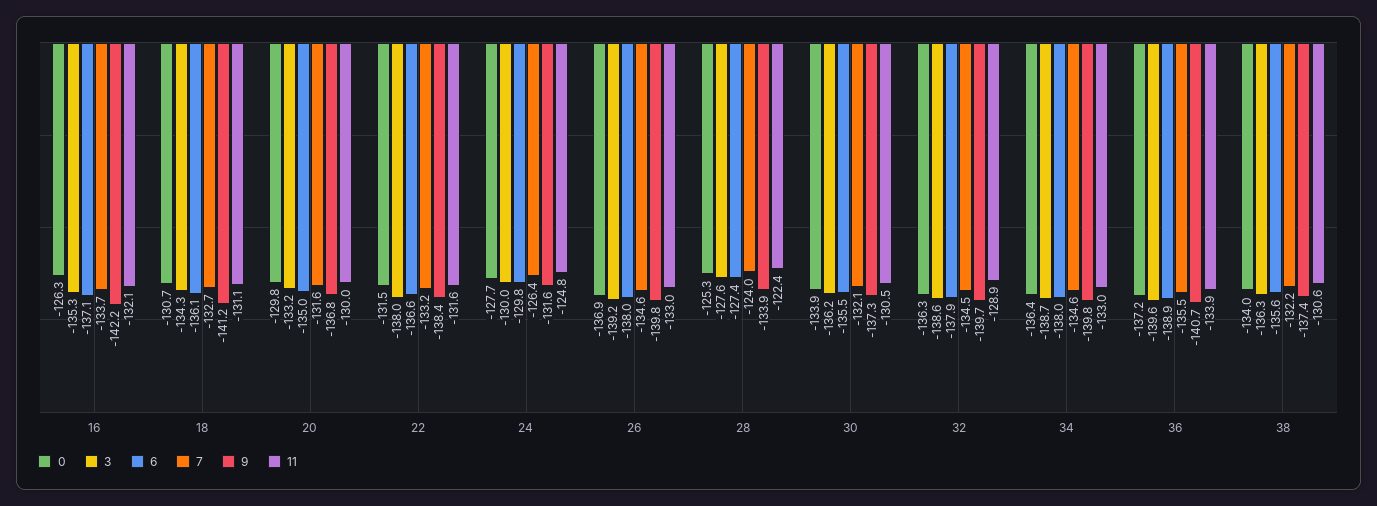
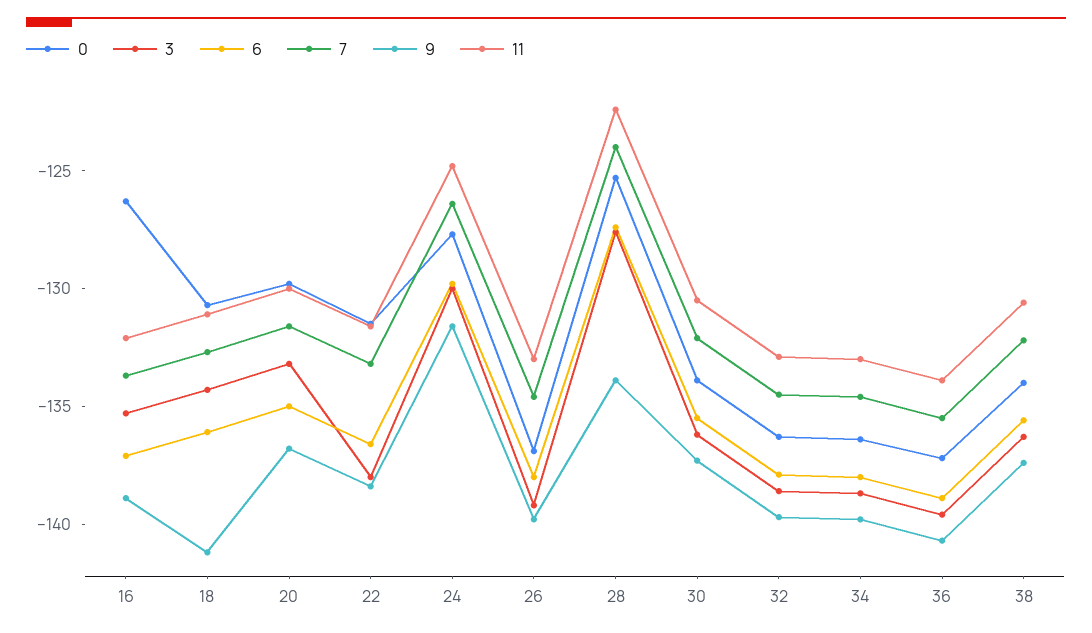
  {
    "0": {
      "16": -126.3,
      "18": -130.7,
      "20": -129.8,
      "22": -131.5,
      "24": -127.7,
      "26": -136.9,
      "28": -125.3,
      "30": -133.9,
      "32": -136.3,
      "34": -136.4,
      "36": -137.2,
      "38": -134
    },
    "3": {
      "16": -135.3,
      "18": -134.3,
      "20": -133.2,
      "22": -138,
      "24": -130,
      "26": -139.2,
      "28": -127.6,
      "30": -136.2,
      "32": -138.6,
      "34": -138.7,
      "36": -139.6,
      "38": -136.3
    },
    "6": {
      "16": -137.1,
      "18": -136.1,
      "20": -135,
      "22": -136.6,
      "24": -129.8,
      "26": -138,
      "28": -127.4,
      "30": -135.5,
      "32": -137.9,
      "34": -138,
      "36": -138.9,
      "38": -135.6
    },
    "7": {
      "16": -133.7,
      "18": -132.7,
      "20": -131.6,
      "22": -133.2,
      "24": -126.4,
      "26": -134.6,
      "28": -124,
      "30": -132.1,
      "32": -134.5,
      "34": -134.6,
      "36": -135.5,
      "38": -132.2
    },
    "9": {
-     "16": -142.2,
+     "16": -139,
      "18": -141.2,
      "20": -136.8,
      "22": -138.4,
      "24": -131.6,
      "26": -139.8,
      "28": -133.9,
      "30": -137.3,
      "32": -139.7,
      "34": -139.8,
      "36": -140.7,
      "38": -137.4
    },
    "11": {
      "16": -132.1,
      "18": -131.1,
      "20": -130,
      "22": -131.6,
      "24": -124.8,
      "26": -133,
      "28": -122.4,
      "30": -130.5,
-     "32": -128.9,
+     "32": -133,
      "34": -133,
      "36": -133.9,
      "38": -130.6
    }
  }

